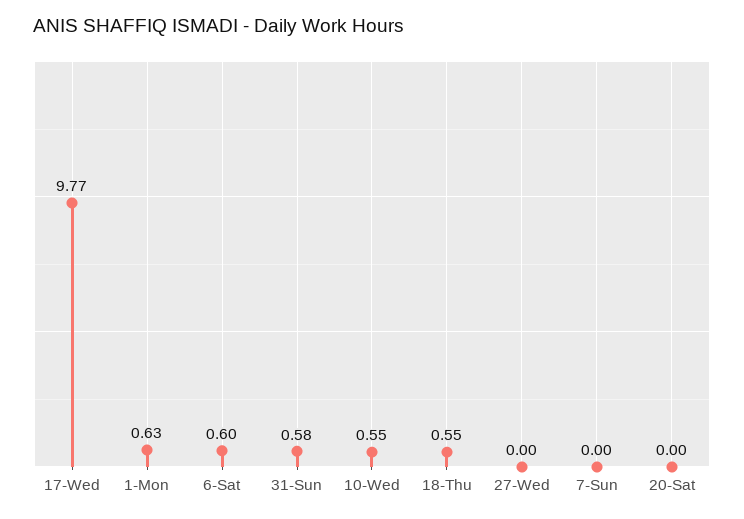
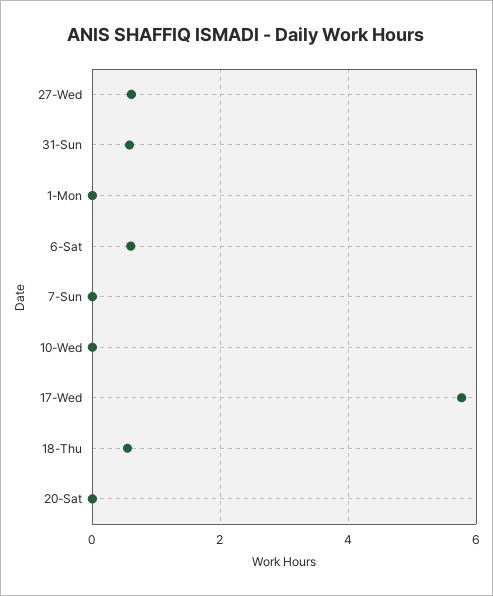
  {
-   "17-Wed": 9.77,
+   "17-Wed": 5.8,
-   "1-Mon": 0.63,
+   "1-Mon": 0,
    "6-Sat": 0.6,
    "31-Sun": 0.58,
-   "10-Wed": 0.55,
+   "10-Wed": 0,
    "18-Thu": 0.55,
-   "27-Wed": 0,
+   "27-Wed": 0.6,
    "7-Sun": 0,
    "20-Sat": 0
  }

